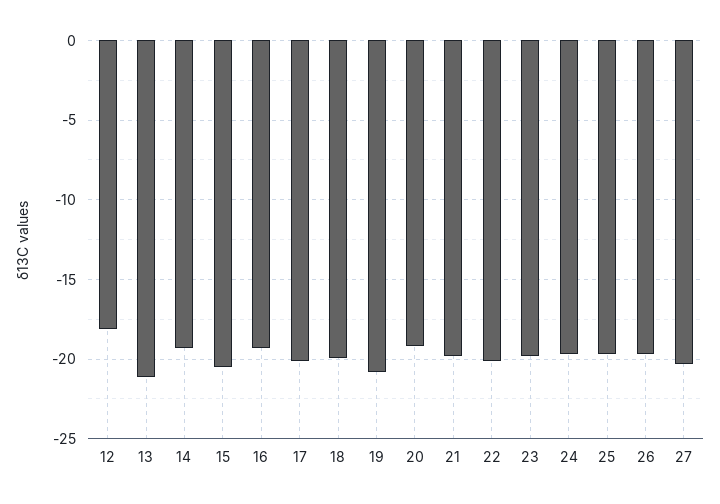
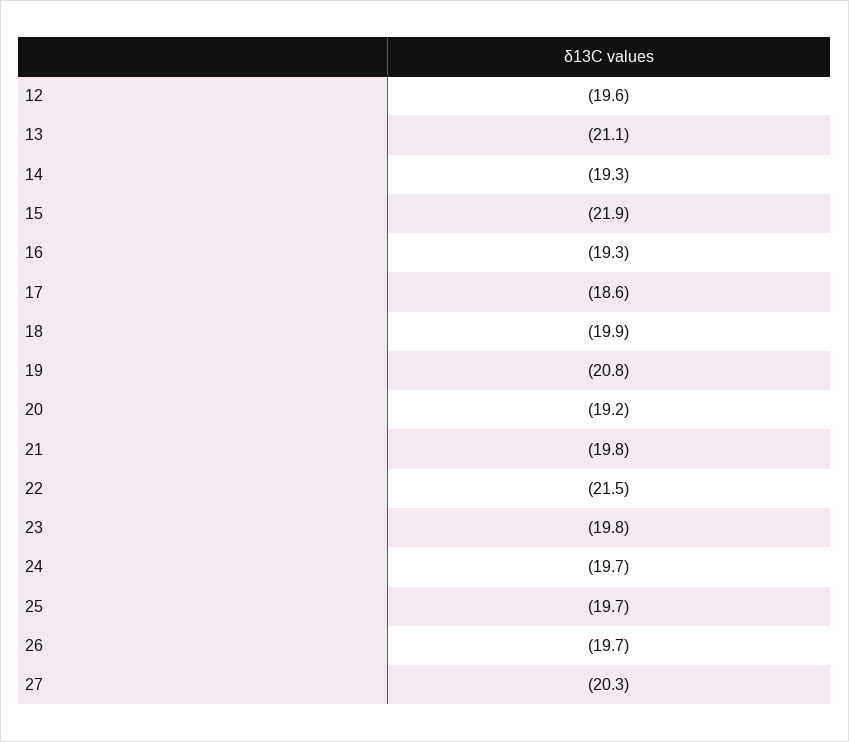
  {
-   "12": -18,
+   "12": -19.6,
    "13": -21.1,
    "14": -19.3,
-   "15": -20.5,
+   "15": -21.9,
    "16": -19.3,
-   "17": -20,
+   "17": -18.6,
    "18": -19.9,
    "19": -20.8,
    "20": -19.2,
    "21": -19.8,
-   "22": -20,
+   "22": -21.5,
    "23": -19.8,
    "24": -19.7,
    "25": -19.7,
    "26": -19.7,
    "27": -20.3
  }

